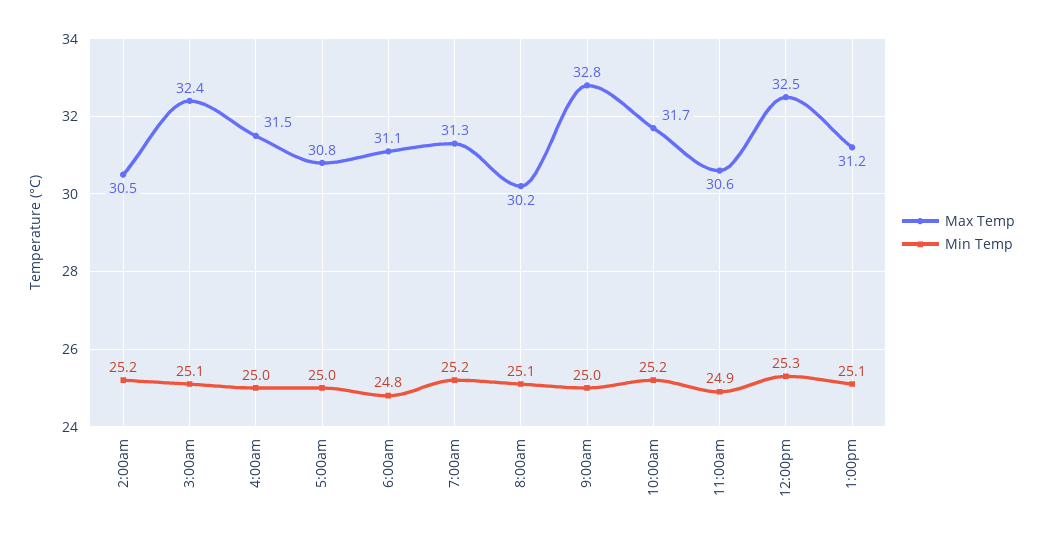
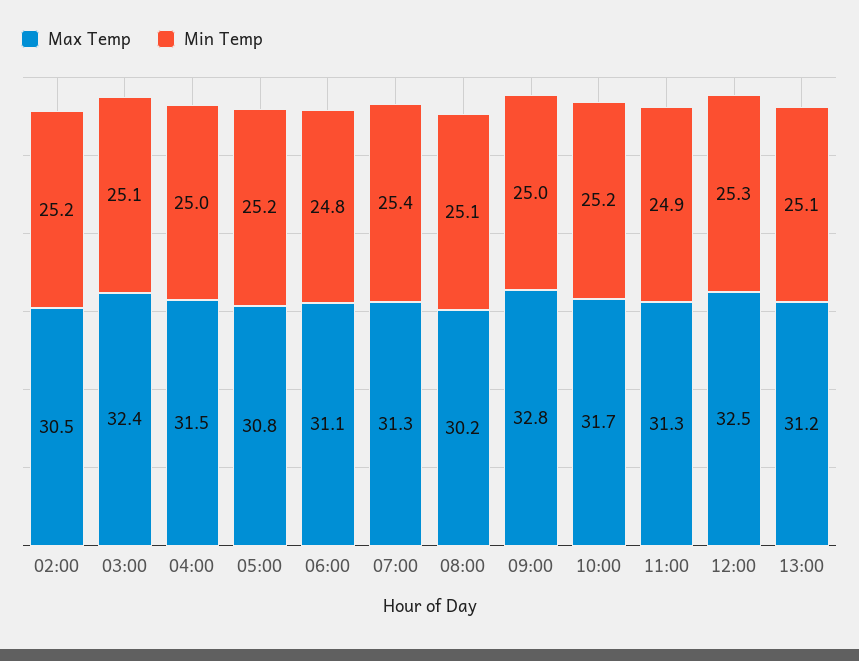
  {
    "Max Temp": {
      "2:00am": 30.5,
      "3:00am": 32.4,
      "4:00am": 31.5,
      "5:00am": 30.8,
      "6:00am": 31.1,
      "7:00am": 31.3,
      "8:00am": 30.2,
      "9:00am": 32.8,
      "10:00am": 31.7,
-     "11:00am": 30.6,
+     "11:00am": 31.3,
      "12:00pm": 32.5,
      "1:00pm": 31.2
    },
    "Min Temp": {
      "2:00am": 25.2,
      "3:00am": 25.1,
      "4:00am": 25,
-     "5:00am": 25,
+     "5:00am": 25.2,
      "6:00am": 24.8,
-     "7:00am": 25.2,
+     "7:00am": 25.4,
      "8:00am": 25.1,
      "9:00am": 25,
      "10:00am": 25.2,
      "11:00am": 24.9,
      "12:00pm": 25.3,
      "1:00pm": 25.1
    }
  }

